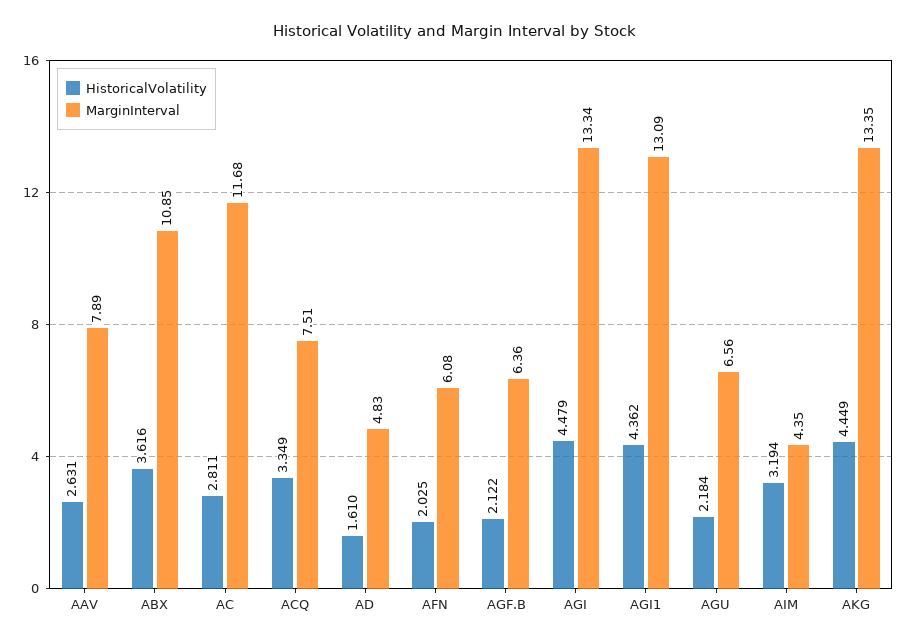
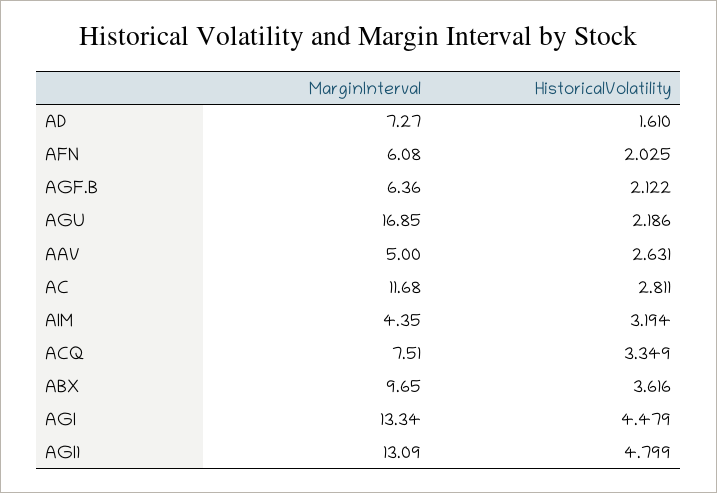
  {
    "HistoricalVolatility": {
      "AAV": 2.631,
      "ABX": 3.616,
      "AC": 2.811,
      "ACQ": 3.349,
      "AD": 1.61,
      "AFN": 2.025,
      "AGF.B": 2.122,
      "AGI": 4.479,
-     "AGI1": 4.362,
+     "AGI1": 4.799,
-     "AGU": 2.184,
+     "AGU": 2.186,
-     "AIM": 3.194,
+     "AIM": 3.194
-     "AKG": 4.449
    },
    "MarginInterval": {
-     "AAV": 7.89,
+     "AAV": 5,
-     "ABX": 10.85,
+     "ABX": 9.65,
      "AC": 11.68,
      "ACQ": 7.51,
-     "AD": 4.83,
+     "AD": 7.27,
      "AFN": 6.08,
      "AGF.B": 6.36,
      "AGI": 13.34,
      "AGI1": 13.09,
-     "AGU": 6.56,
+     "AGU": 16.85,
-     "AIM": 4.35,
+     "AIM": 4.35
-     "AKG": 13.35
    }
  }

